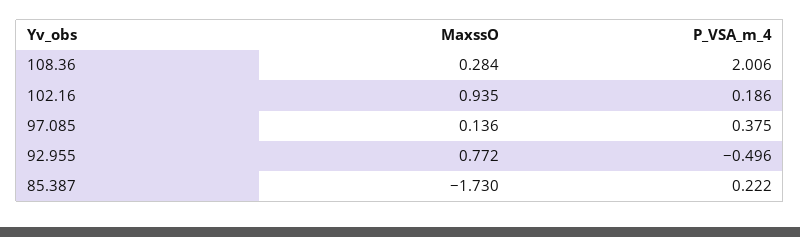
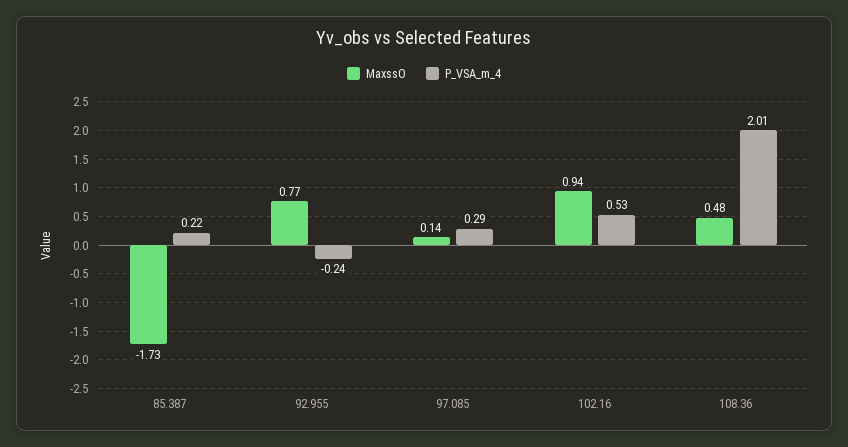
  {
    "MaxssO": {
-     "108.36": 0.284,
+     "108.36": 0.48,
      "102.16": 0.935,
      "97.085": 0.136,
      "92.955": 0.772,
      "85.387": -1.73
    },
    "P_VSA_m_4": {
      "108.36": 2.006,
-     "102.16": 0.186,
+     "102.16": 0.53,
-     "97.085": 0.375,
+     "97.085": 0.29,
-     "92.955": -0.496,
+     "92.955": -0.24,
      "85.387": 0.222
    }
  }

